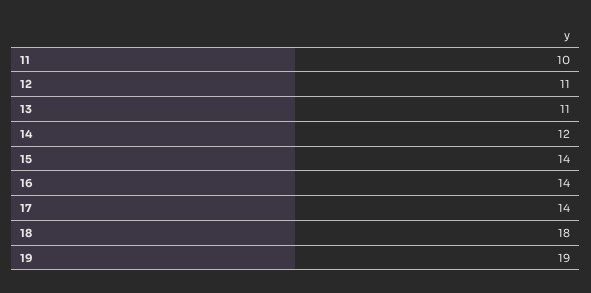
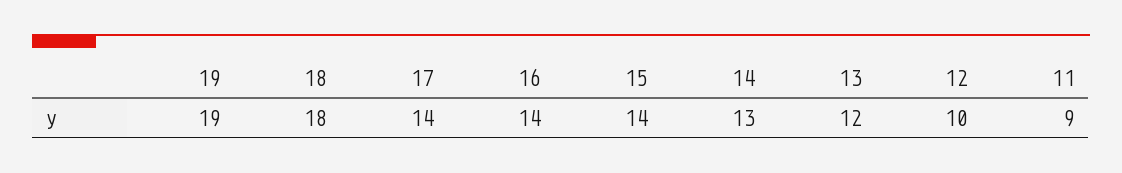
  {
-   "11": 10,
+   "11": 9,
-   "12": 11,
+   "12": 10,
-   "13": 11,
+   "13": 12,
-   "14": 12,
+   "14": 13,
    "15": 14,
    "16": 14,
    "17": 14,
    "18": 18,
    "19": 19
  }

